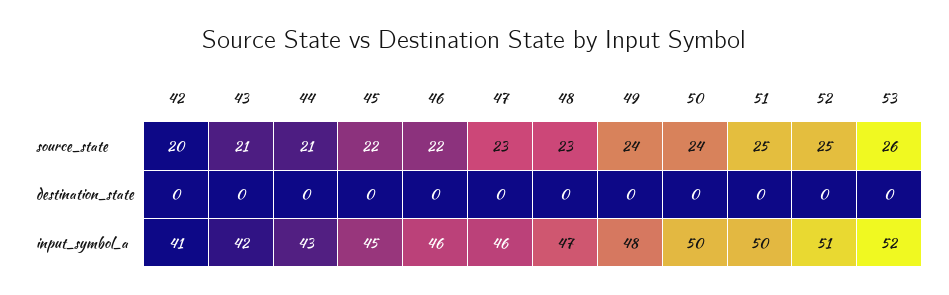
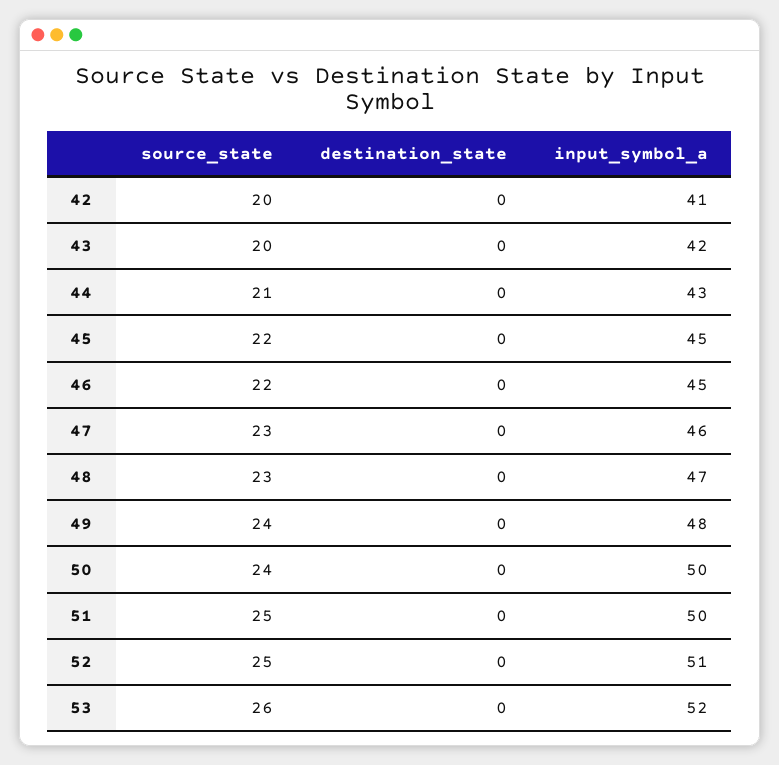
  {
    "42": {
      "source_state": 20,
      "destination_state": 0,
      "input_symbol_a": 41
    },
    "43": {
-     "source_state": 21,
+     "source_state": 20,
      "destination_state": 0,
      "input_symbol_a": 42
    },
    "44": {
      "source_state": 21,
      "destination_state": 0,
      "input_symbol_a": 43
    },
    "45": {
      "source_state": 22,
      "destination_state": 0,
      "input_symbol_a": 45
    },
    "46": {
      "source_state": 22,
      "destination_state": 0,
-     "input_symbol_a": 46
+     "input_symbol_a": 45
    },
    "47": {
      "source_state": 23,
      "destination_state": 0,
      "input_symbol_a": 46
    },
    "48": {
      "source_state": 23,
      "destination_state": 0,
      "input_symbol_a": 47
    },
    "49": {
      "source_state": 24,
      "destination_state": 0,
      "input_symbol_a": 48
    },
    "50": {
      "source_state": 24,
      "destination_state": 0,
      "input_symbol_a": 50
    },
    "51": {
      "source_state": 25,
      "destination_state": 0,
      "input_symbol_a": 50
    },
    "52": {
      "source_state": 25,
      "destination_state": 0,
      "input_symbol_a": 51
    },
    "53": {
      "source_state": 26,
      "destination_state": 0,
      "input_symbol_a": 52
    }
  }

